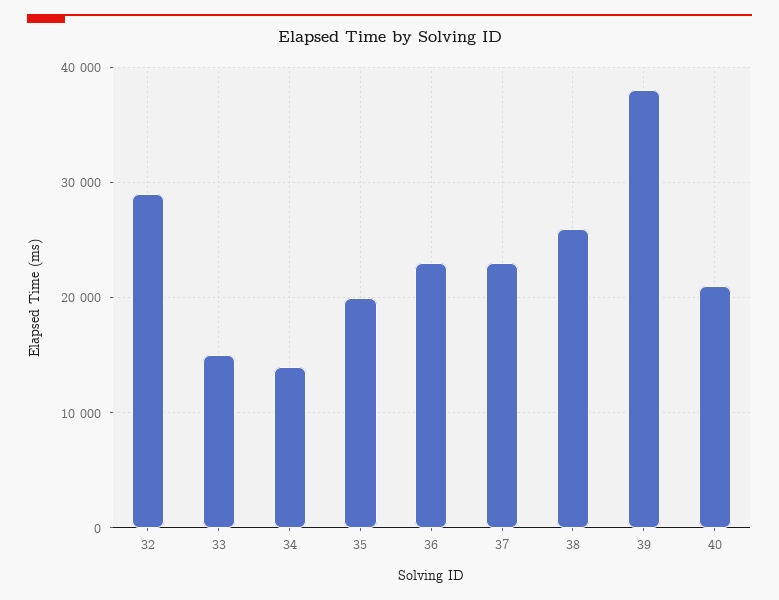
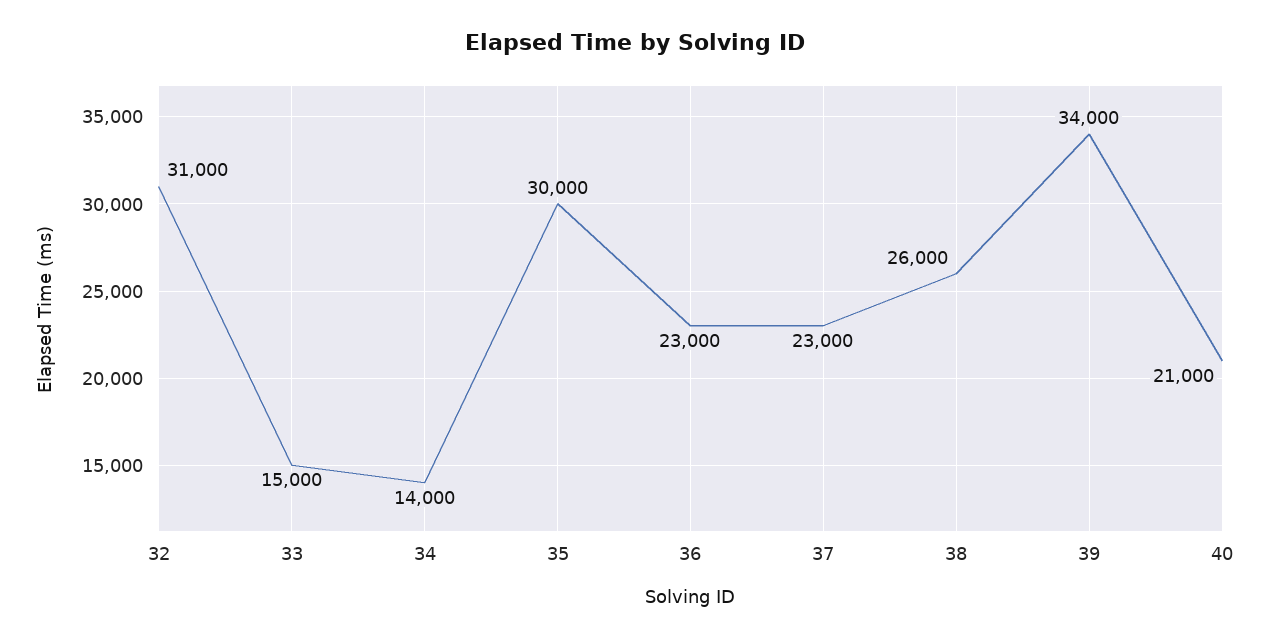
  {
-   "32": 29000,
+   "32": 31000,
    "33": 15000,
    "34": 14000,
-   "35": 20000,
+   "35": 30000,
    "36": 23000,
    "37": 23000,
    "38": 26000,
-   "39": 38000,
+   "39": 34000,
    "40": 21000
  }

